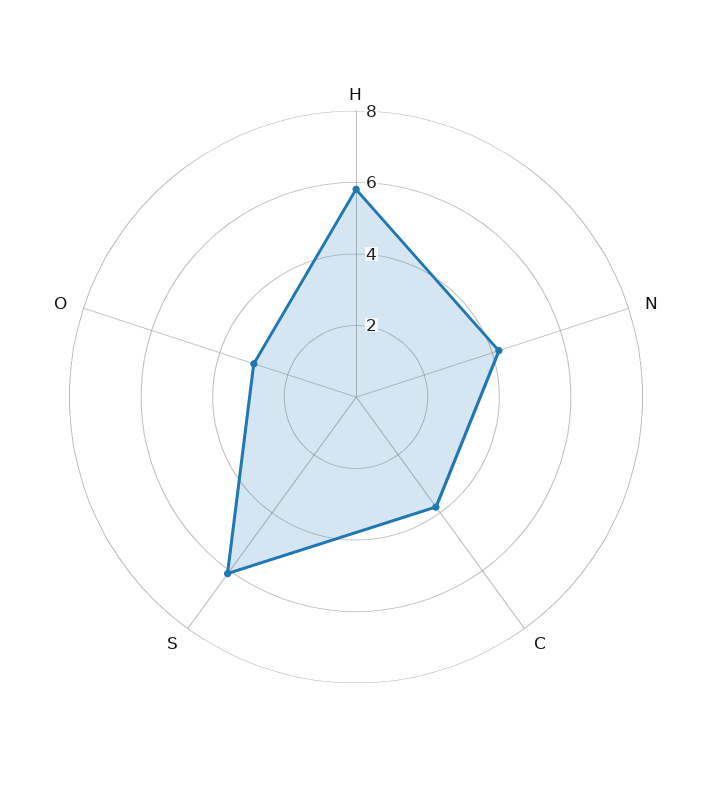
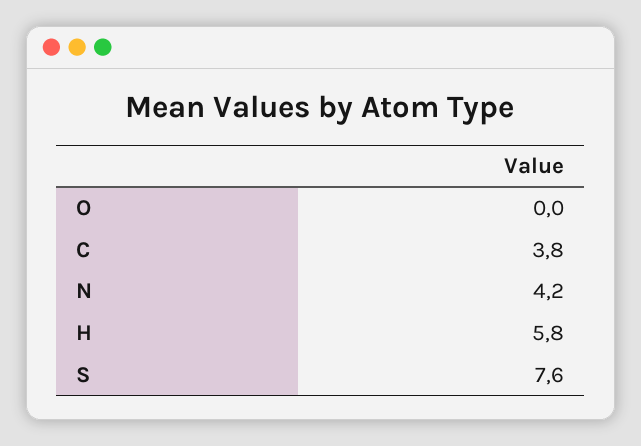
  {
    "H": 5.8,
    "N": 4.2,
    "C": 3.8,
-   "S": 6,
+   "S": 7.6,
-   "O": 3
+   "O": 0
  }

